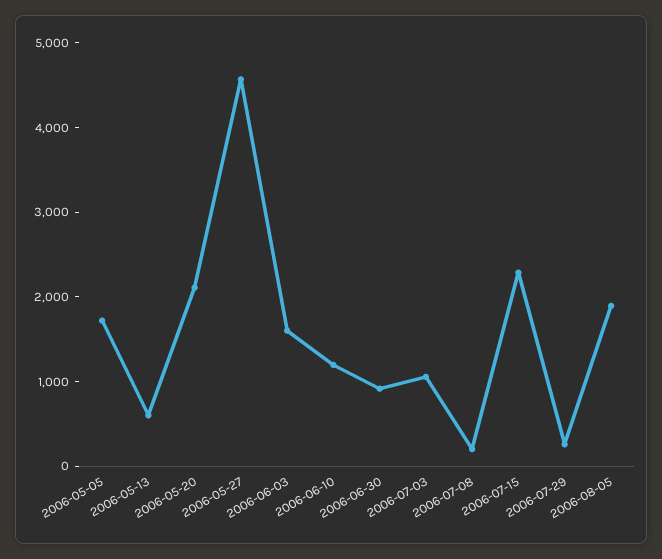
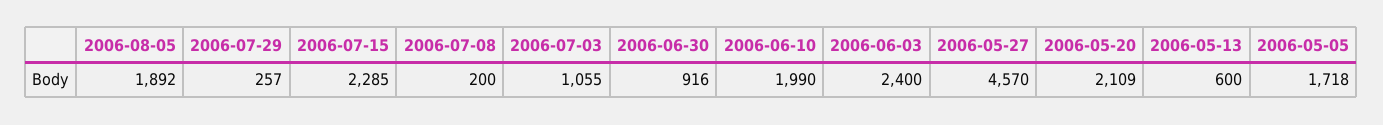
  {
    "2006-05-05": 1718,
    "2006-05-13": 600,
    "2006-05-20": 2109,
    "2006-05-27": 4570,
-   "2006-06-03": 1600,
+   "2006-06-03": 2400,
-   "2006-06-10": 1200,
+   "2006-06-10": 1990,
    "2006-06-30": 916,
    "2006-07-03": 1055,
    "2006-07-08": 200,
    "2006-07-15": 2285,
    "2006-07-29": 257,
    "2006-08-05": 1892
  }

